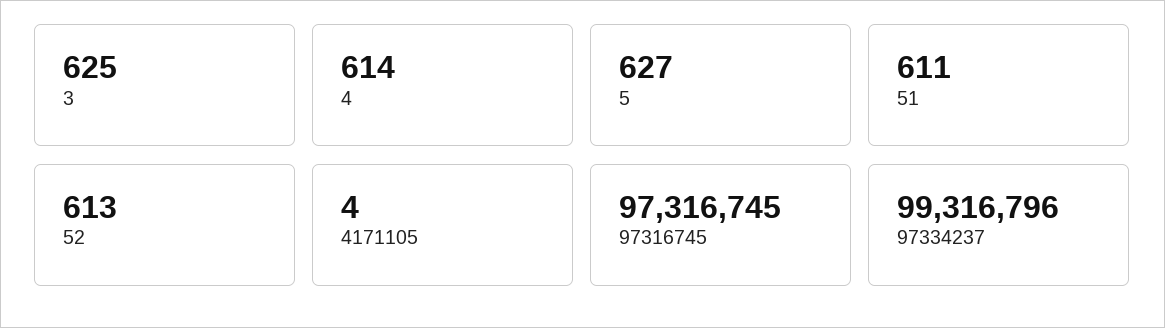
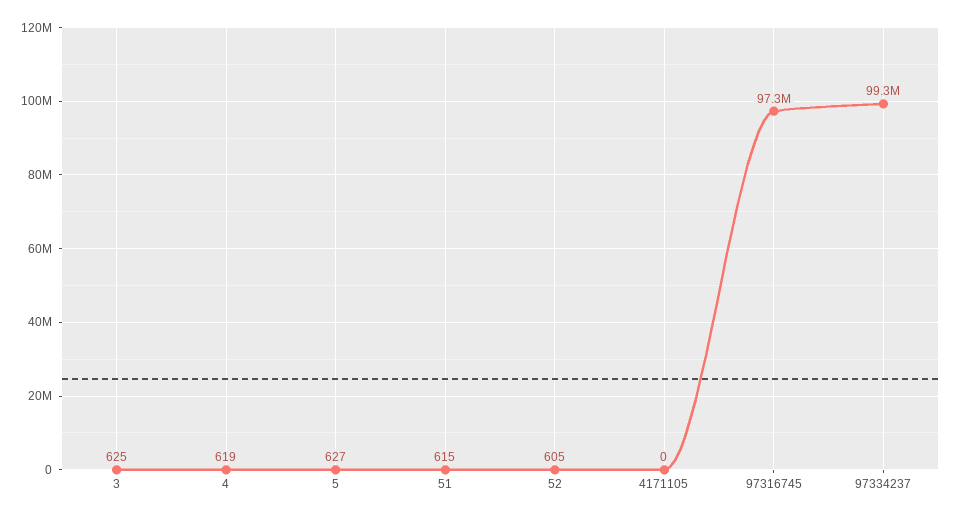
  {
    "3": 625,
-   "4": 614,
+   "4": 619,
    "5": 627,
-   "51": 611,
+   "51": 615,
-   "52": 613,
+   "52": 605,
-   "4171105": 4,
+   "4171105": 0,
    "97316745": 97316745,
    "97334237": 99316796
  }

